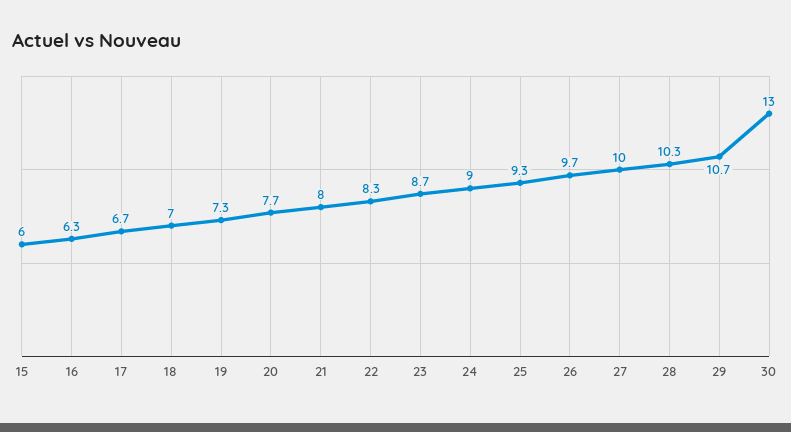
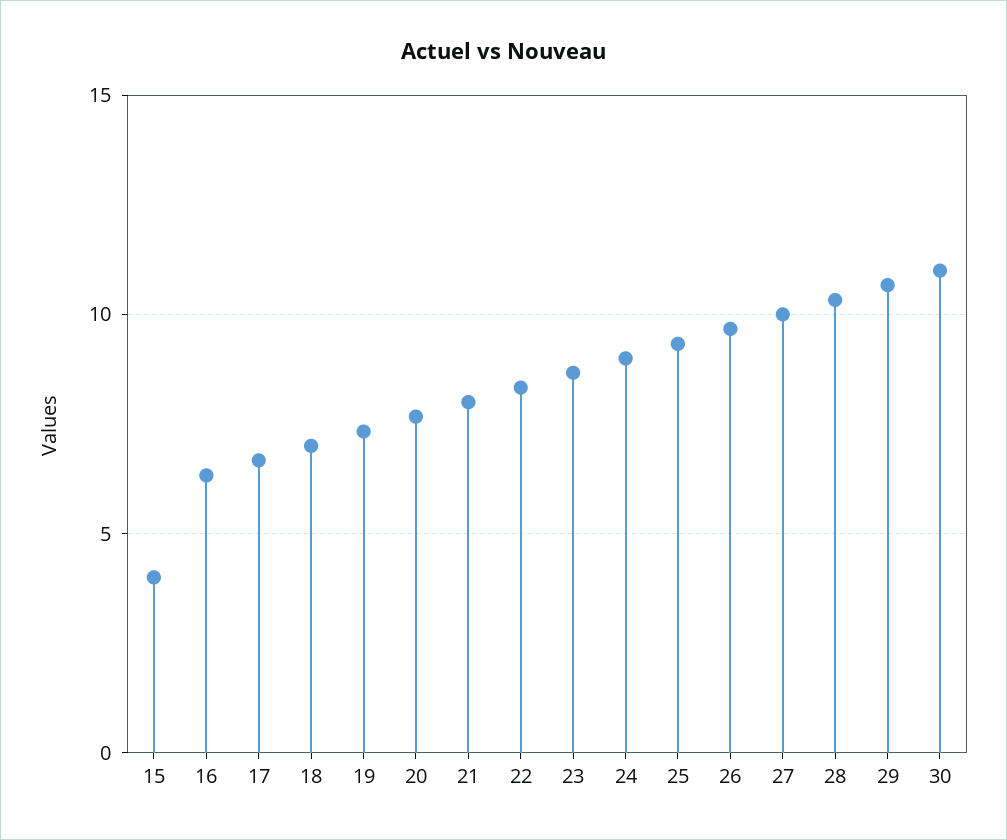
  {
-   "15": 6,
+   "15": 4,
    "16": 6.3,
    "17": 6.7,
    "18": 7,
    "19": 7.3,
    "20": 7.7,
    "21": 8,
    "22": 8.3,
    "23": 8.7,
    "24": 9,
    "25": 9.3,
    "26": 9.7,
    "27": 10,
    "28": 10.3,
    "29": 10.7,
-   "30": 13
+   "30": 11
  }

